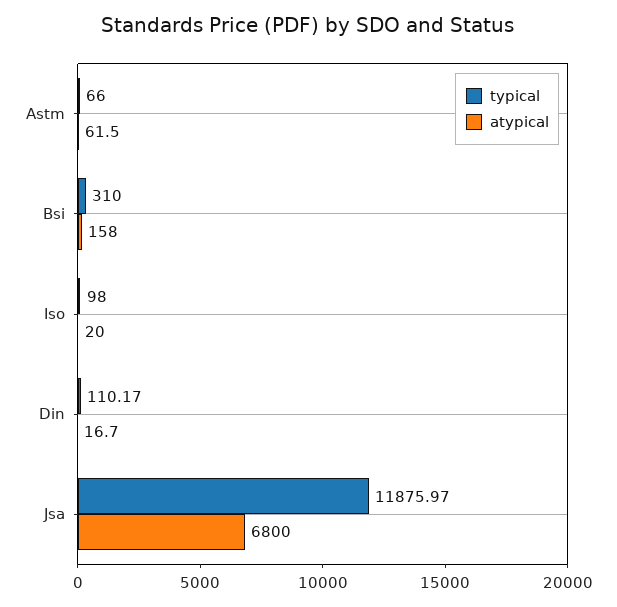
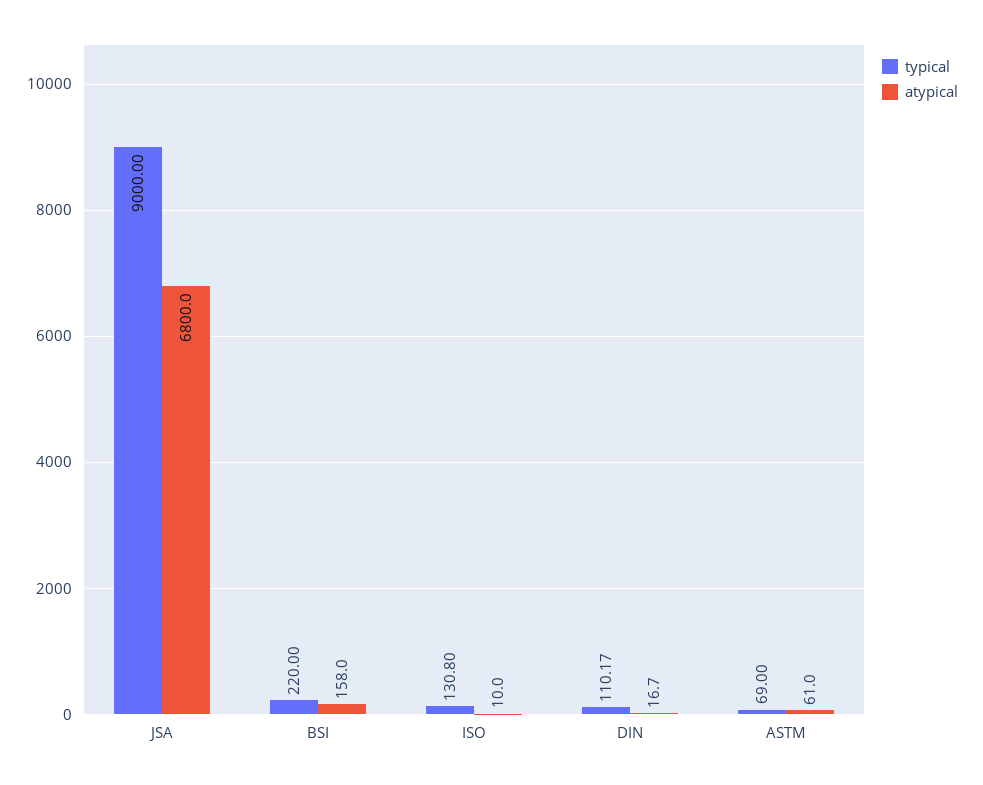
  {
    "typical": {
-     "Astm": 66,
+     "Astm": 69,
-     "Bsi": 310,
+     "Bsi": 220,
-     "Iso": 98,
+     "Iso": 130.8,
      "Din": 110.17,
-     "Jsa": 11875.97
+     "Jsa": 9000
    },
    "atypical": {
-     "Astm": 61.5,
+     "Astm": 61,
      "Bsi": 158,
-     "Iso": 20,
+     "Iso": 10,
      "Din": 16.7,
      "Jsa": 6800
    }
  }

